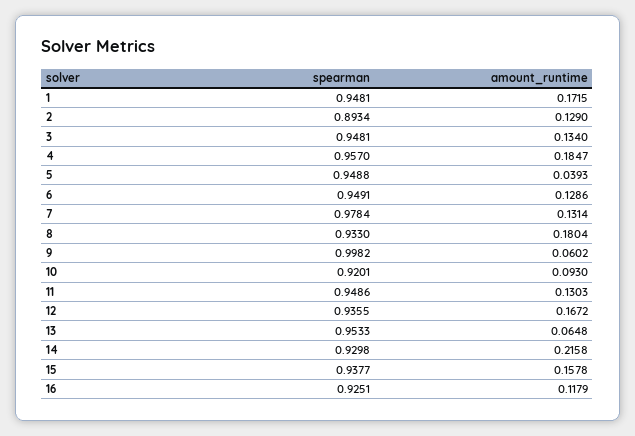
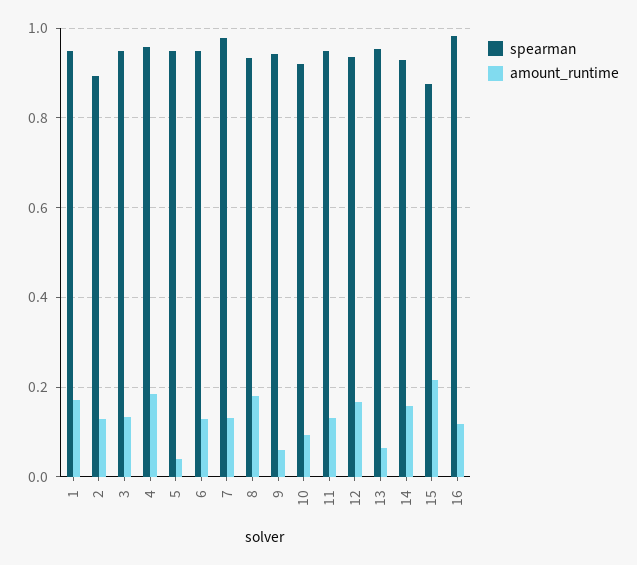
  {
    "spearman": {
      "1": 0.9481,
      "2": 0.8934,
      "3": 0.9481,
      "4": 0.957,
      "5": 0.9488,
      "6": 0.9491,
      "7": 0.9784,
      "8": 0.933,
-     "9": 0.9982,
+     "9": 0.94,
      "10": 0.9201,
      "11": 0.9486,
      "12": 0.9355,
      "13": 0.9533,
      "14": 0.9298,
-     "15": 0.9377,
+     "15": 0.88,
-     "16": 0.9251
+     "16": 0.98
    },
    "amount_runtime": {
      "1": 0.1715,
      "2": 0.129,
      "3": 0.134,
      "4": 0.1847,
      "5": 0.0393,
      "6": 0.1286,
      "7": 0.1314,
      "8": 0.1804,
      "9": 0.0602,
      "10": 0.093,
      "11": 0.1303,
      "12": 0.1672,
      "13": 0.0648,
-     "14": 0.2158,
+     "14": 0.16,
-     "15": 0.1578,
+     "15": 0.22,
      "16": 0.1179
    }
  }

